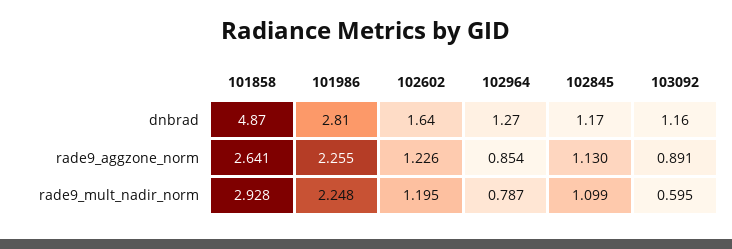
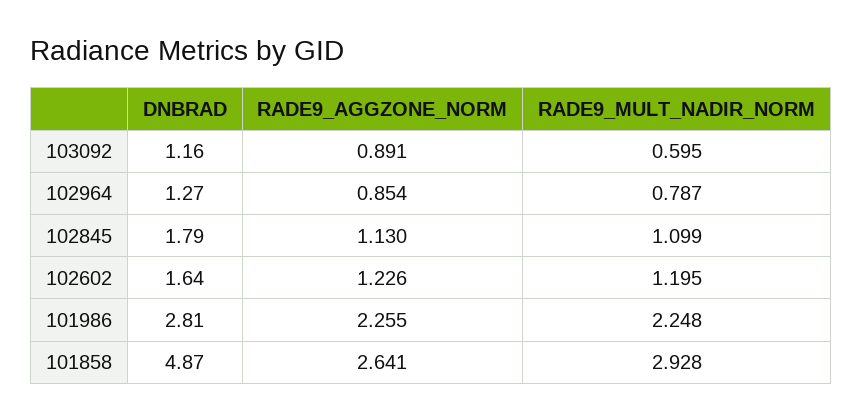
  {
    "101858": {
      "dnbrad": 4.87,
      "rade9_aggzone_norm": 2.641,
      "rade9_mult_nadir_norm": 2.928
    },
    "101986": {
      "dnbrad": 2.81,
      "rade9_aggzone_norm": 2.255,
      "rade9_mult_nadir_norm": 2.248
    },
    "102602": {
      "dnbrad": 1.64,
      "rade9_aggzone_norm": 1.226,
      "rade9_mult_nadir_norm": 1.195
    },
    "102964": {
      "dnbrad": 1.27,
      "rade9_aggzone_norm": 0.854,
      "rade9_mult_nadir_norm": 0.787
    },
    "102845": {
-     "dnbrad": 1.17,
+     "dnbrad": 1.79,
      "rade9_aggzone_norm": 1.13,
      "rade9_mult_nadir_norm": 1.099
    },
    "103092": {
      "dnbrad": 1.16,
      "rade9_aggzone_norm": 0.891,
      "rade9_mult_nadir_norm": 0.595
    }
  }

